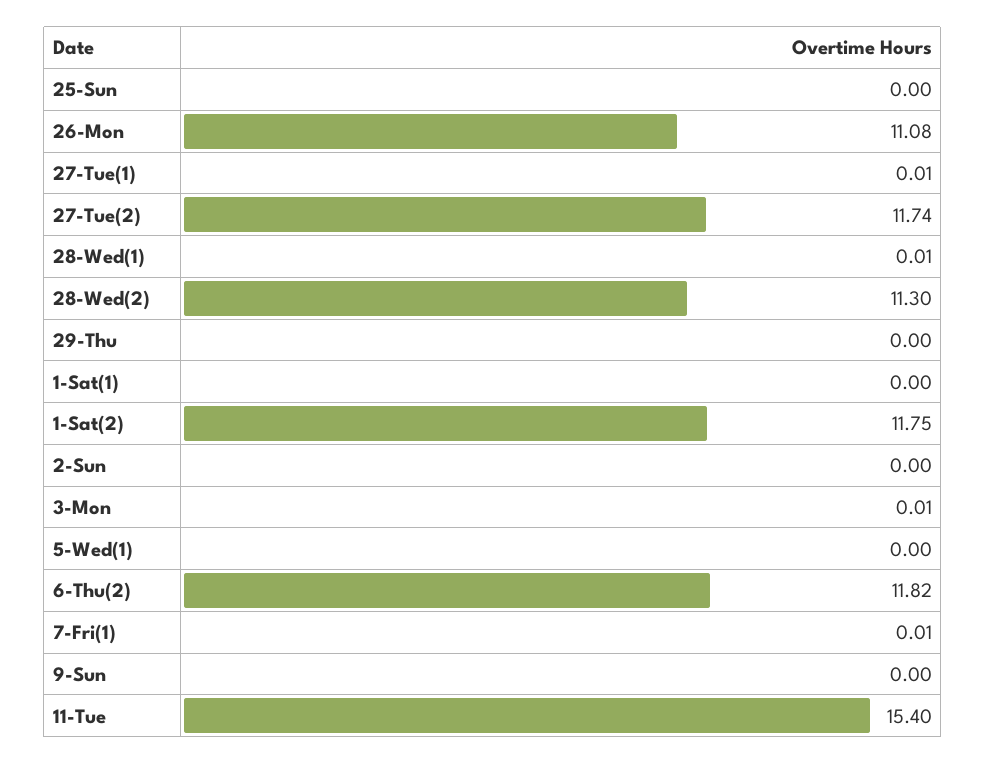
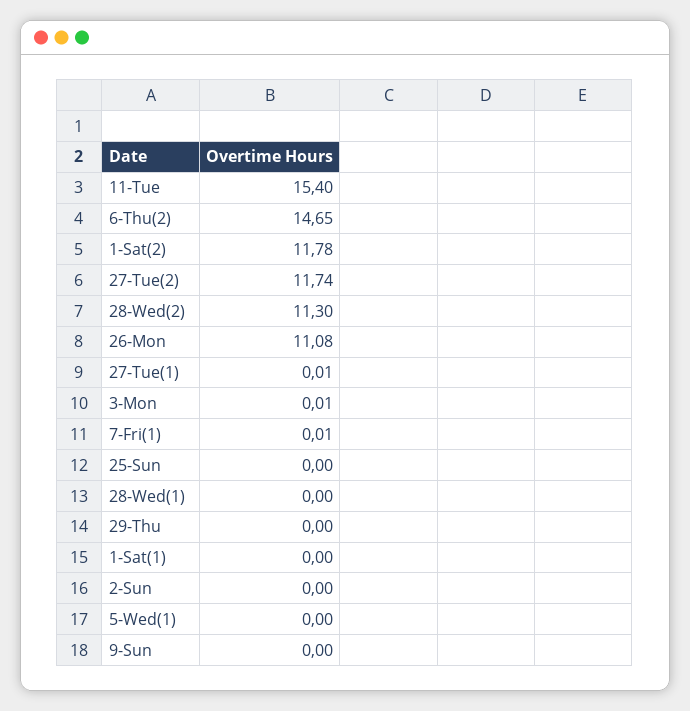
  {
    "25-Sun": 0,
    "26-Mon": 11.08,
    "27-Tue(1)": 0.01,
    "27-Tue(2)": 11.74,
-   "28-Wed(1)": 0.01,
+   "28-Wed(1)": 0,
    "28-Wed(2)": 11.3,
    "29-Thu": 0,
    "1-Sat(1)": 0,
-   "1-Sat(2)": 11.75,
+   "1-Sat(2)": 11.78,
    "2-Sun": 0,
    "3-Mon": 0.01,
    "5-Wed(1)": 0,
-   "6-Thu(2)": 11.82,
+   "6-Thu(2)": 14.65,
    "7-Fri(1)": 0.01,
    "9-Sun": 0,
    "11-Tue": 15.4
  }

